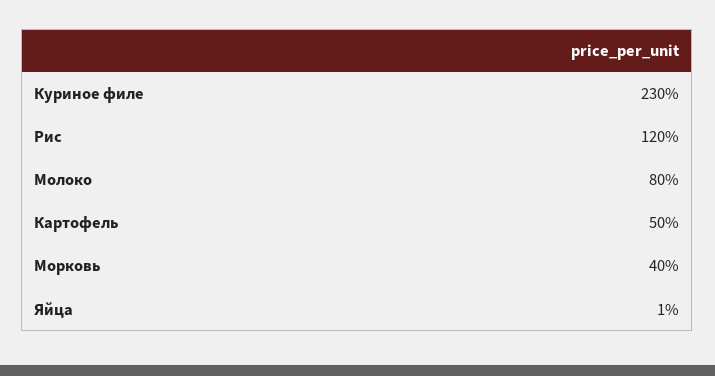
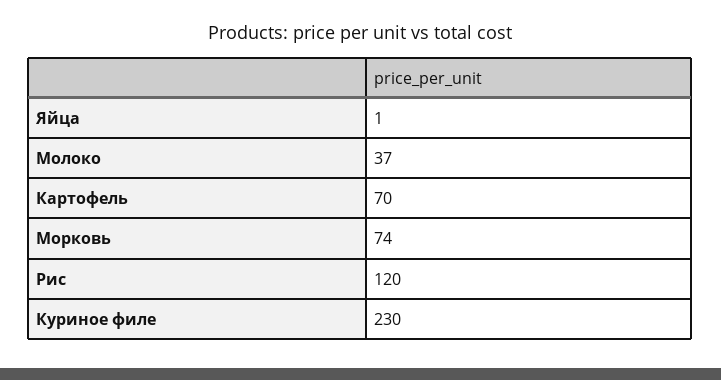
  {
    "Куриное филе": 230,
    "Рис": 120,
-   "Молоко": 80,
+   "Молоко": 37,
-   "Картофель": 50,
+   "Картофель": 70,
-   "Морковь": 40,
+   "Морковь": 74,
    "Яйца": 1
  }

